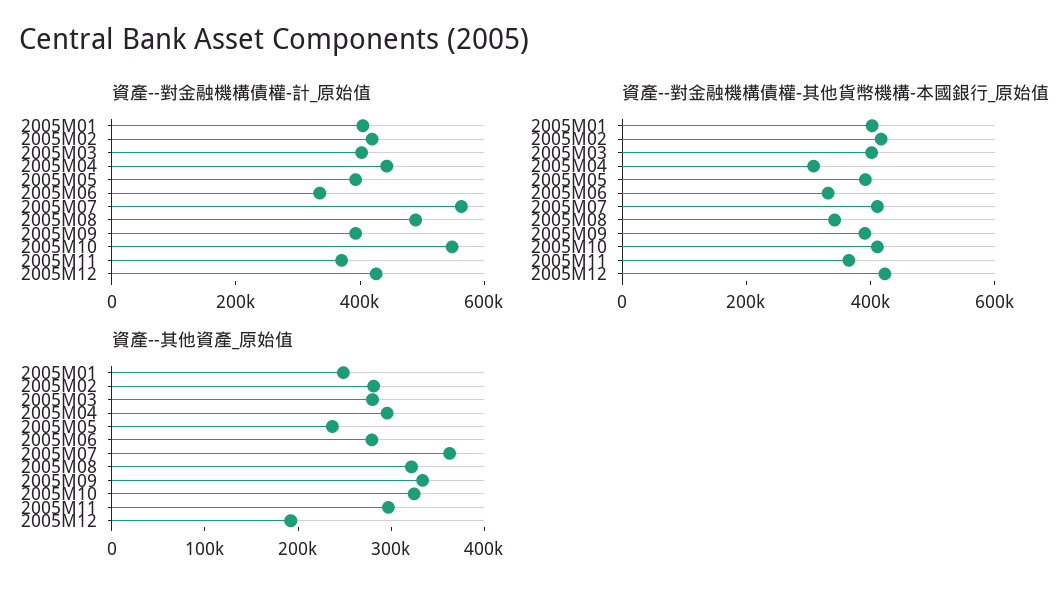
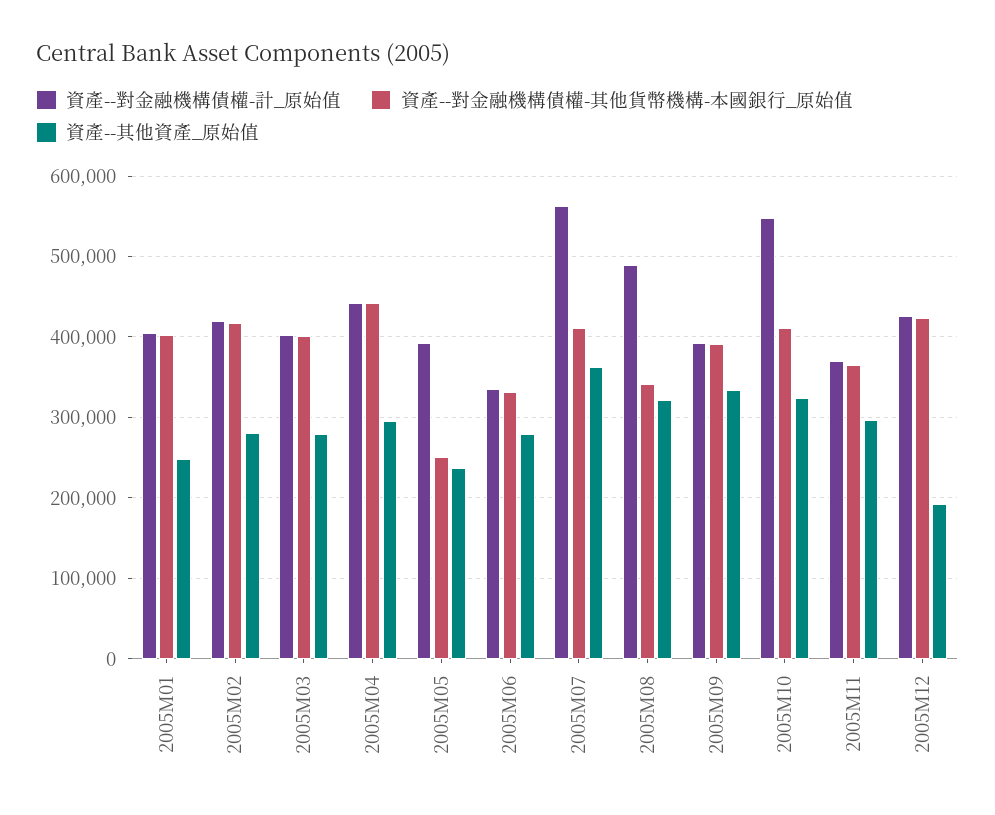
  {
    "資產--對金融機構債權-計_原始值": {
      "2005M01": 400000,
      "2005M02": 420000,
      "2005M03": 400000,
      "2005M04": 440000,
      "2005M05": 390000,
      "2005M06": 330000,
      "2005M07": 560000,
      "2005M08": 490000,
      "2005M09": 390000,
      "2005M10": 550000,
      "2005M11": 370000,
      "2005M12": 430000
    },
    "資產--對金融機構債權-其他貨幣機構-本國銀行_原始值": {
      "2005M01": 400000,
      "2005M02": 420000,
      "2005M03": 400000,
-     "2005M04": 300000,
+     "2005M04": 440000,
-     "2005M05": 400000,
+     "2005M05": 250000,
      "2005M06": 330000,
      "2005M07": 410000,
      "2005M08": 340000,
      "2005M09": 390000,
      "2005M10": 410000,
      "2005M11": 370000,
      "2005M12": 420000
    },
    "資產--其他資產_原始值": {
      "2005M01": 250000,
      "2005M02": 280000,
      "2005M03": 280000,
      "2005M04": 300000,
      "2005M05": 240000,
      "2005M06": 280000,
      "2005M07": 360000,
      "2005M08": 320000,
      "2005M09": 330000,
      "2005M10": 320000,
      "2005M11": 300000,
      "2005M12": 190000
    }
  }

